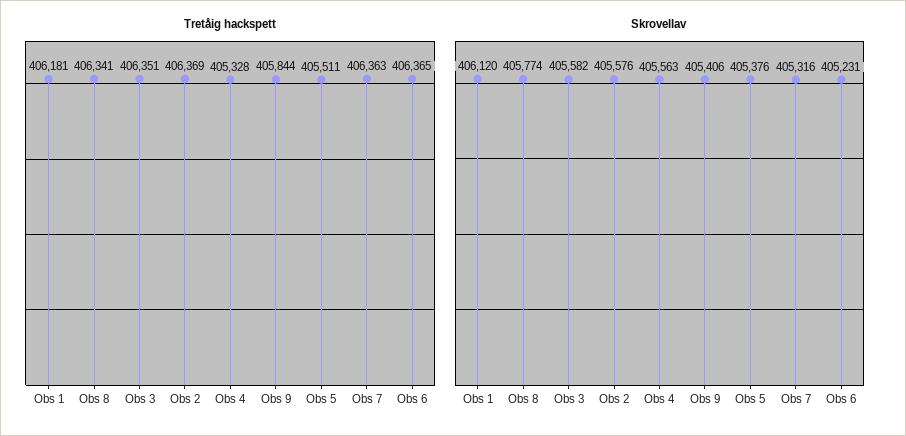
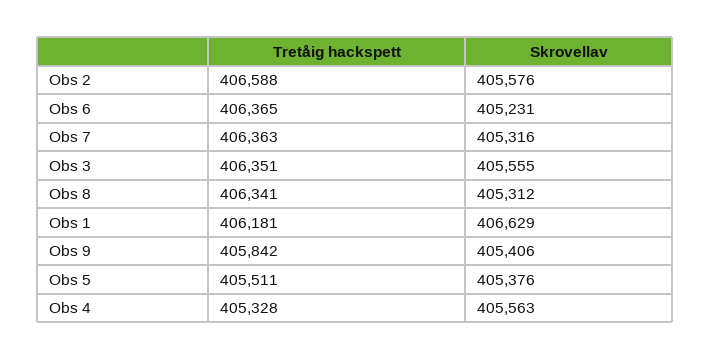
  {
    "Tretåig hackspett": {
      "Obs 1": 406181,
      "Obs 8": 406341,
      "Obs 3": 406351,
-     "Obs 2": 406369,
+     "Obs 2": 406588,
      "Obs 4": 405328,
-     "Obs 9": 405844,
+     "Obs 9": 405842,
      "Obs 5": 405511,
      "Obs 7": 406363,
      "Obs 6": 406365
    },
    "Skrovellav": {
-     "Obs 1": 406120,
+     "Obs 1": 406629,
-     "Obs 8": 405774,
+     "Obs 8": 405312,
-     "Obs 3": 405582,
+     "Obs 3": 405555,
      "Obs 2": 405576,
      "Obs 4": 405563,
      "Obs 9": 405406,
      "Obs 5": 405376,
      "Obs 7": 405316,
      "Obs 6": 405231
    }
  }

